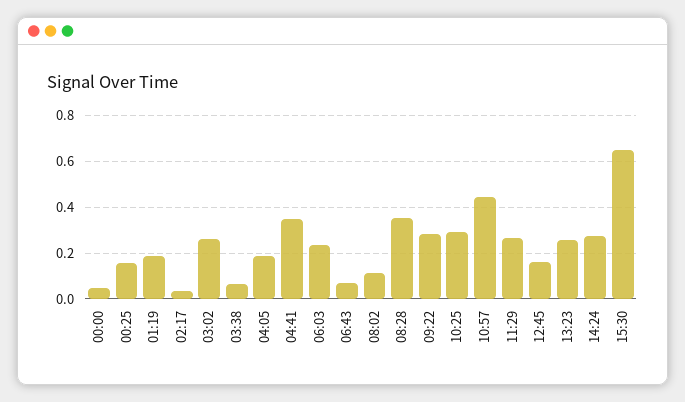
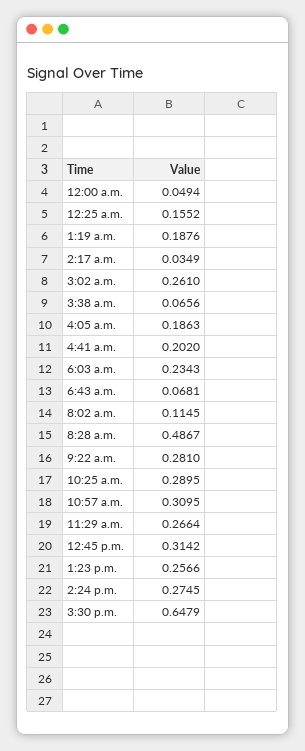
  {
    "00:00": 0.0494,
    "00:25": 0.1552,
    "01:19": 0.1876,
    "02:17": 0.0349,
    "03:02": 0.261,
    "03:38": 0.0656,
    "04:05": 0.1863,
-   "04:41": 0.35,
+   "04:41": 0.202,
    "06:03": 0.2343,
    "06:43": 0.0681,
    "08:02": 0.1145,
-   "08:28": 0.35,
+   "08:28": 0.4867,
    "09:22": 0.281,
    "10:25": 0.2895,
-   "10:57": 0.45,
+   "10:57": 0.3095,
    "11:29": 0.2664,
-   "12:45": 0.15,
+   "12:45": 0.3142,
    "13:23": 0.2566,
    "14:24": 0.2745,
    "15:30": 0.6479
  }

